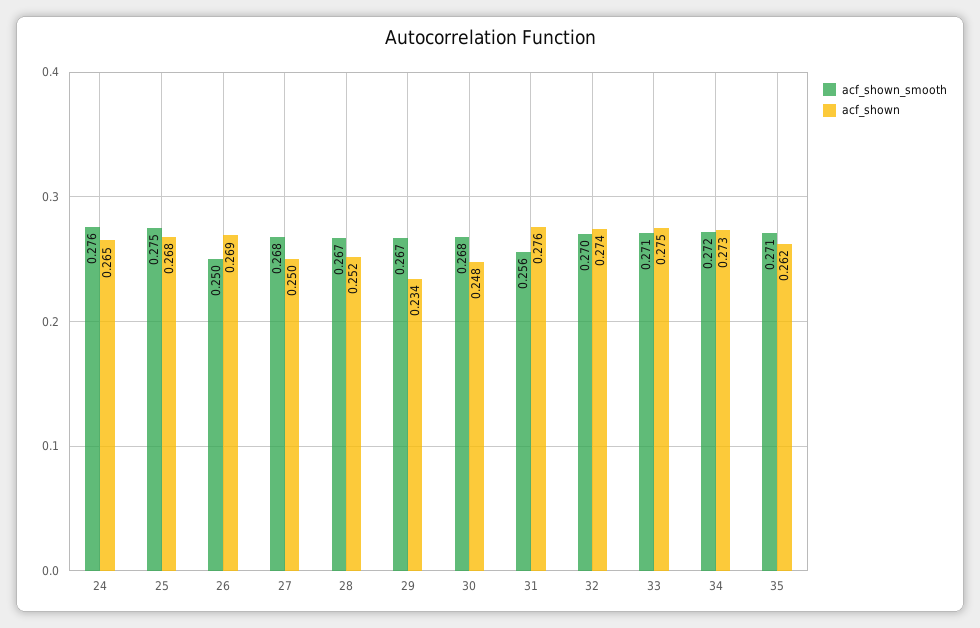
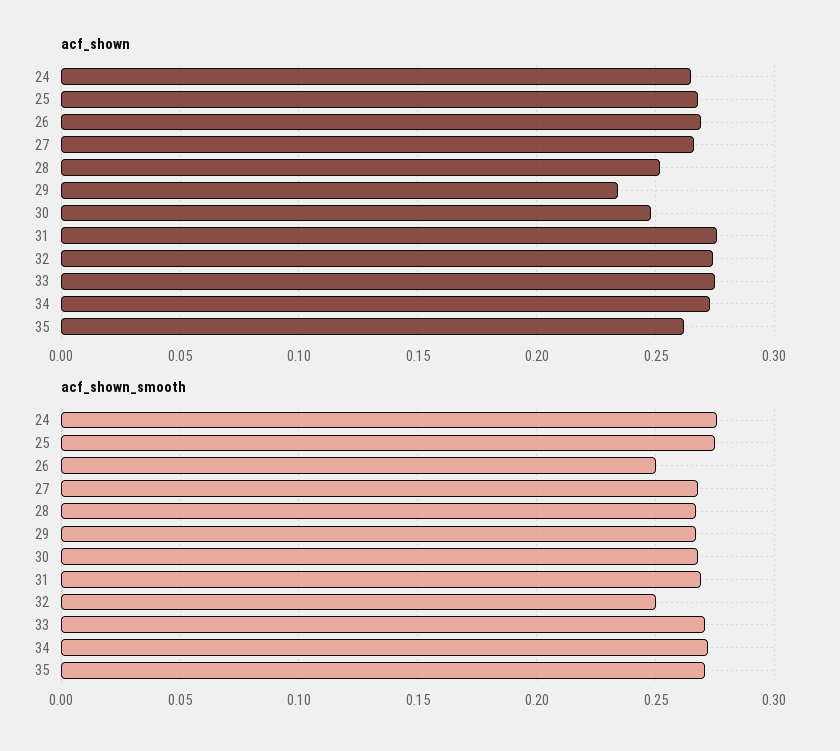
  {
    "acf_shown_smooth": {
      "24": 0.276,
      "25": 0.275,
      "26": 0.25,
      "27": 0.268,
      "28": 0.267,
      "29": 0.267,
      "30": 0.268,
-     "31": 0.256,
+     "31": 0.27,
-     "32": 0.27,
+     "32": 0.25,
      "33": 0.271,
      "34": 0.272,
      "35": 0.271
    },
    "acf_shown": {
      "24": 0.265,
      "25": 0.268,
      "26": 0.269,
-     "27": 0.25,
+     "27": 0.265,
      "28": 0.252,
      "29": 0.234,
      "30": 0.248,
      "31": 0.276,
      "32": 0.274,
      "33": 0.275,
      "34": 0.273,
      "35": 0.262
    }
  }

